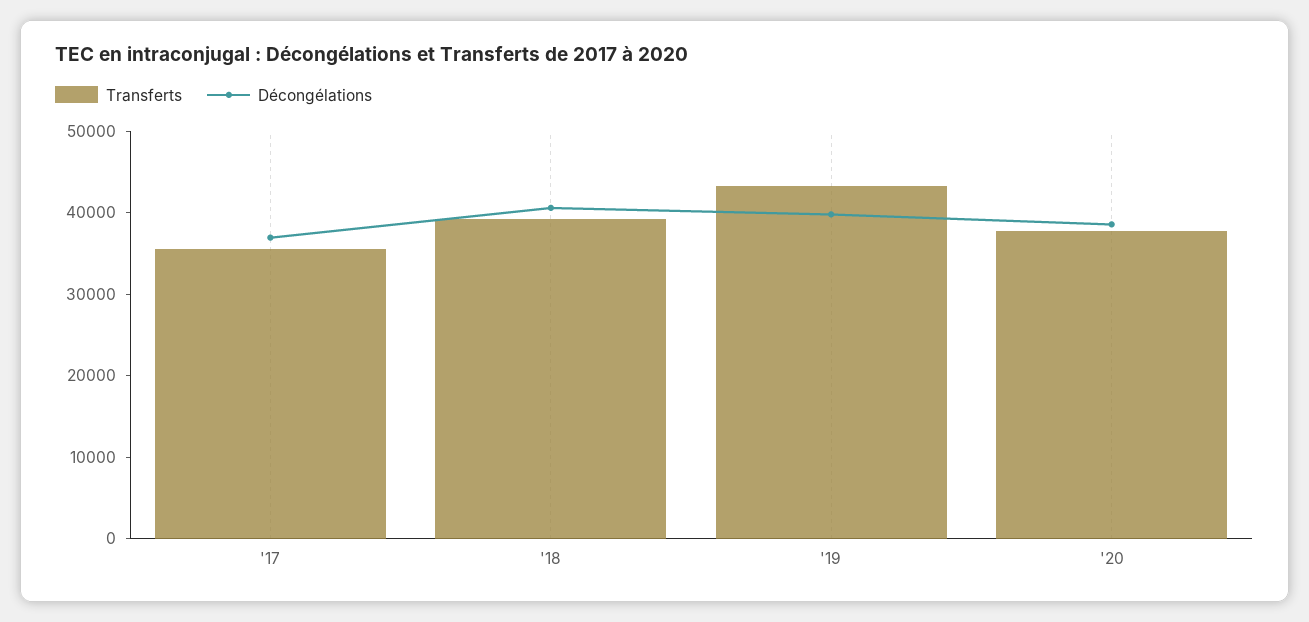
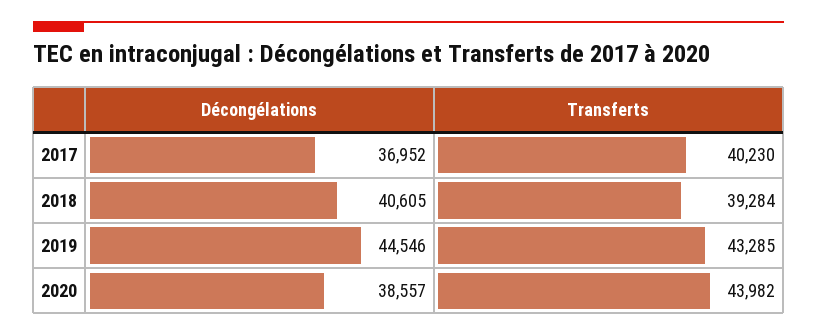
  {
    "Transferts": {
-     "'17": 36000,
+     "'17": 40230,
      "'18": 39284,
      "'19": 43285,
-     "'20": 38000
+     "'20": 43982
    },
    "Décongélations": {
      "'17": 36952,
      "'18": 40605,
-     "'19": 40000,
+     "'19": 44546,
      "'20": 38557
    }
  }

